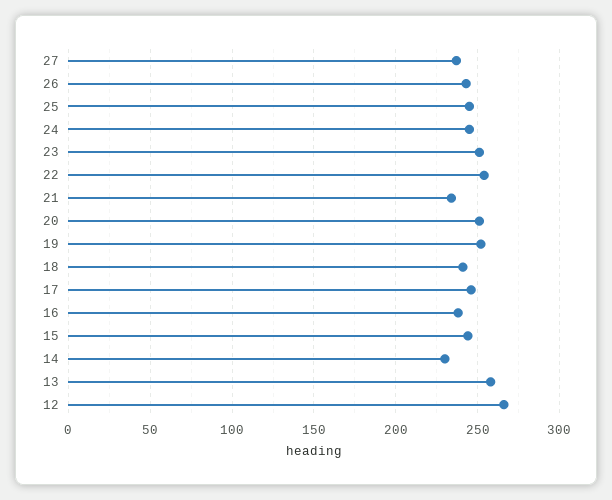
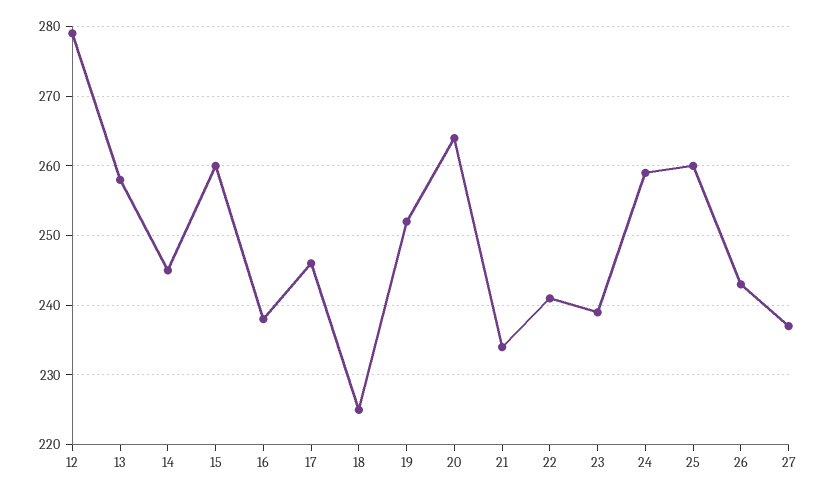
  {
    "27": 237,
    "26": 243,
-   "25": 245,
+   "25": 260,
-   "24": 245,
+   "24": 259,
-   "23": 250,
+   "23": 239,
-   "22": 255,
+   "22": 241,
    "21": 234,
-   "20": 250,
+   "20": 264,
    "19": 252,
-   "18": 240,
+   "18": 225,
    "17": 246,
    "16": 238,
-   "15": 245,
+   "15": 260,
-   "14": 230,
+   "14": 245,
    "13": 258,
-   "12": 265
+   "12": 279
  }

